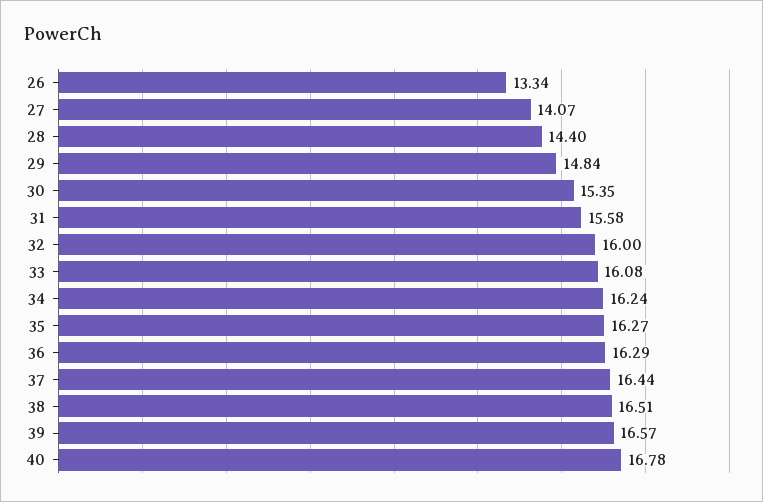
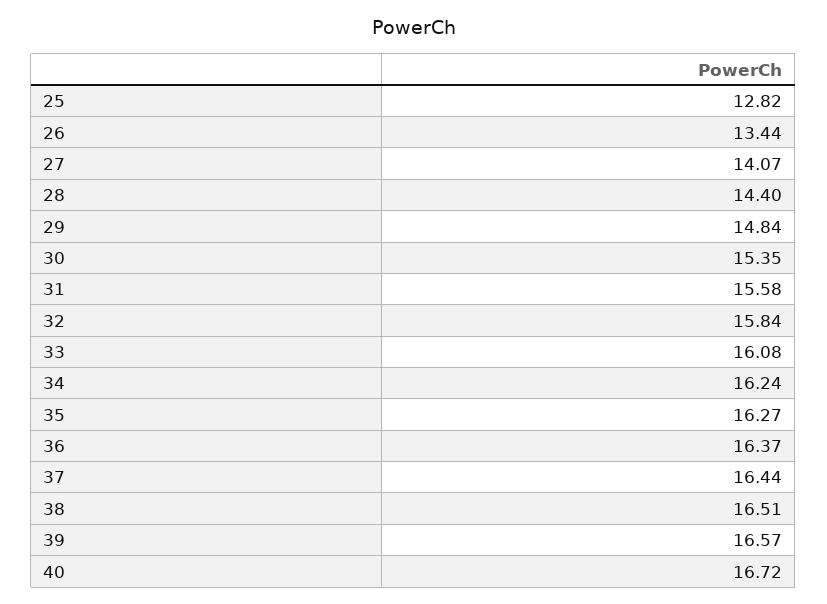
  {
-   "26": 13.34,
+   "26": 13.44,
    "27": 14.07,
    "28": 14.4,
    "29": 14.84,
    "30": 15.35,
    "31": 15.58,
-   "32": 16,
+   "32": 15.84,
    "33": 16.08,
    "34": 16.24,
    "35": 16.27,
-   "36": 16.29,
+   "36": 16.37,
    "37": 16.44,
    "38": 16.51,
    "39": 16.57,
-   "40": 16.78
+   "40": 16.72,
+   "25": 12.82
  }

